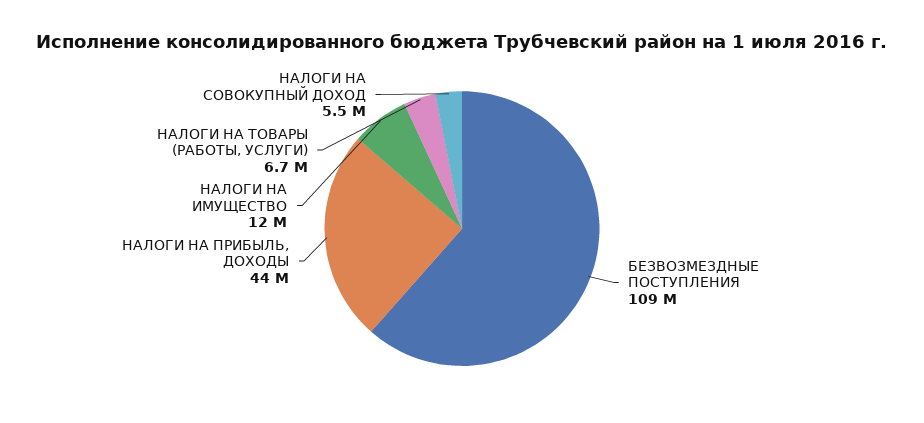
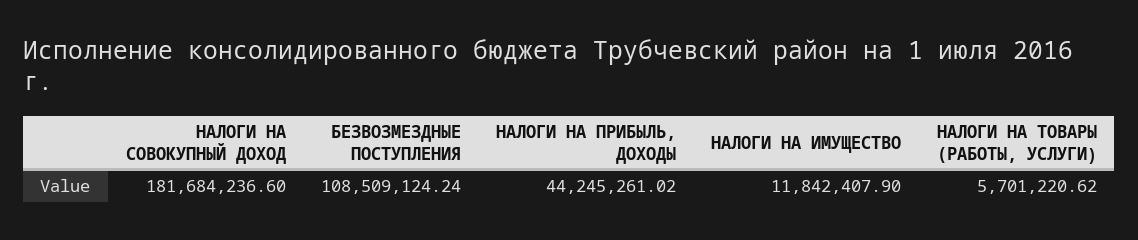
  {
    "БЕЗВОЗМЕЗДНЫЕ ПОСТУПЛЕНИЯ": 108509124.24,
    "НАЛОГИ НА ПРИБЫЛЬ, ДОХОДЫ": 44245261.02,
    "НАЛОГИ НА ИМУЩЕСТВО": 11842407.9,
-   "НАЛОГИ НА ТОВАРЫ (РАБОТЫ, УСЛУГИ)": 6700000,
+   "НАЛОГИ НА ТОВАРЫ (РАБОТЫ, УСЛУГИ)": 5701220.62,
-   "НАЛОГИ НА СОВОКУПНЫЙ ДОХОД": 5500000
+   "НАЛОГИ НА СОВОКУПНЫЙ ДОХОД": 181684236.6
  }

